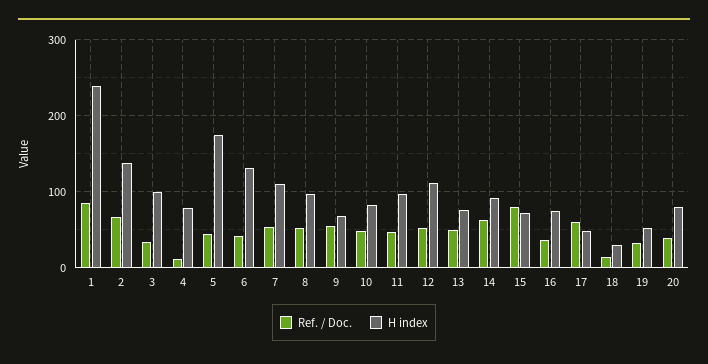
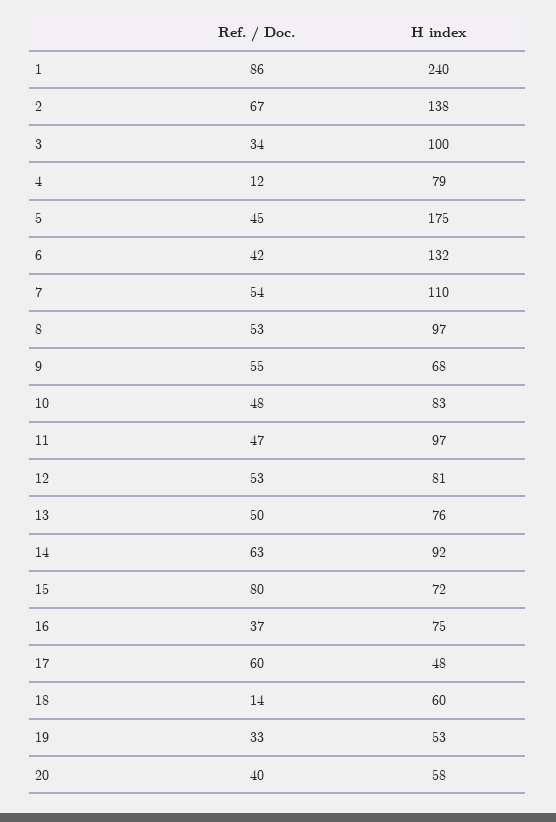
  {
    "Ref. / Doc.": {
      "1": 86,
      "2": 67,
      "3": 34,
      "4": 12,
      "5": 45,
      "6": 42,
      "7": 54,
      "8": 53,
      "9": 55,
      "10": 48,
      "11": 47,
      "12": 53,
      "13": 50,
      "14": 63,
      "15": 80,
      "16": 37,
      "17": 60,
      "18": 14,
      "19": 33,
      "20": 40
    },
    "H index": {
      "1": 240,
      "2": 138,
      "3": 100,
      "4": 79,
      "5": 175,
      "6": 132,
      "7": 110,
      "8": 97,
      "9": 68,
      "10": 83,
      "11": 97,
-     "12": 110,
+     "12": 81,
      "13": 76,
      "14": 92,
      "15": 72,
      "16": 75,
      "17": 48,
-     "18": 30,
+     "18": 60,
      "19": 53,
-     "20": 80
+     "20": 58
    }
  }

